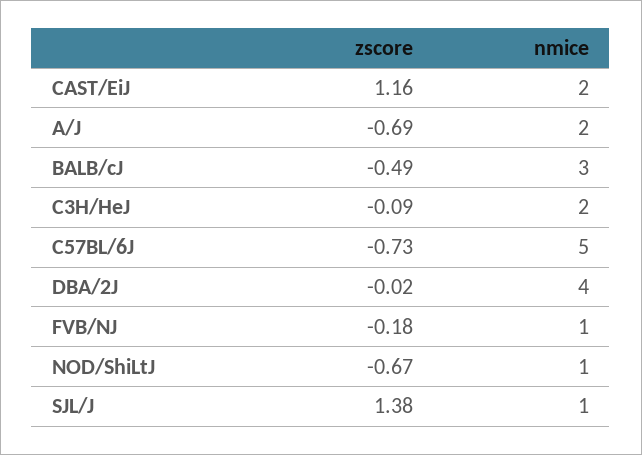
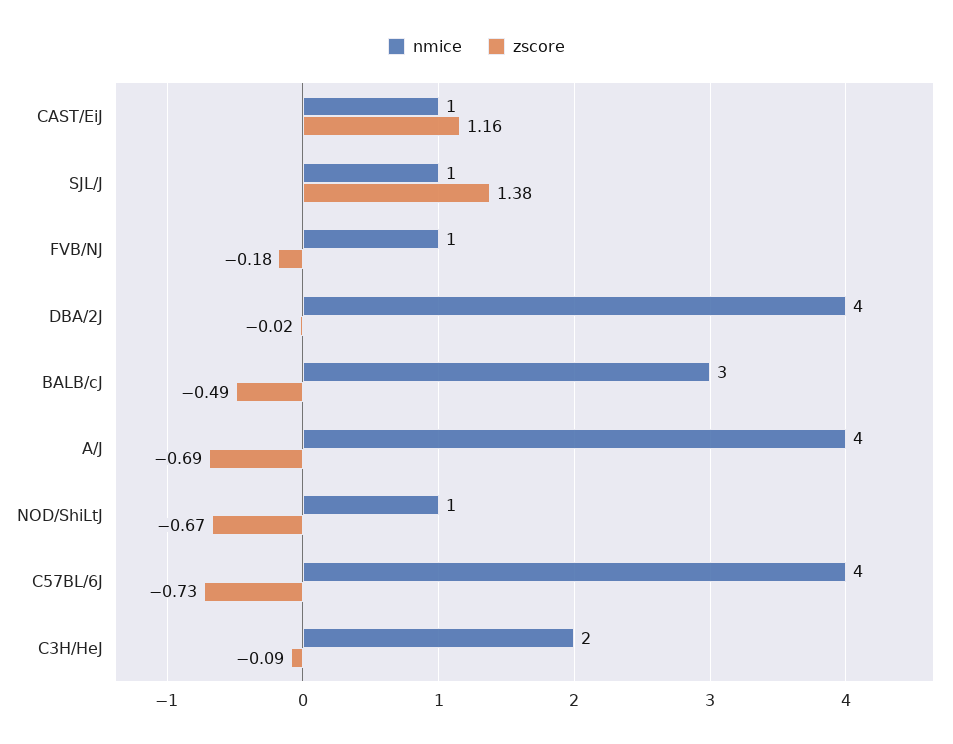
  {
    "zscore": {
      "CAST/EiJ": 1.16,
      "A/J": -0.69,
      "BALB/cJ": -0.49,
      "C3H/HeJ": -0.09,
      "C57BL/6J": -0.73,
      "DBA/2J": -0.02,
      "FVB/NJ": -0.18,
      "NOD/ShiLtJ": -0.67,
      "SJL/J": 1.38
    },
    "nmice": {
-     "CAST/EiJ": 2,
+     "CAST/EiJ": 1,
-     "A/J": 2,
+     "A/J": 4,
      "BALB/cJ": 3,
      "C3H/HeJ": 2,
-     "C57BL/6J": 5,
+     "C57BL/6J": 4,
      "DBA/2J": 4,
      "FVB/NJ": 1,
      "NOD/ShiLtJ": 1,
      "SJL/J": 1
    }
  }

